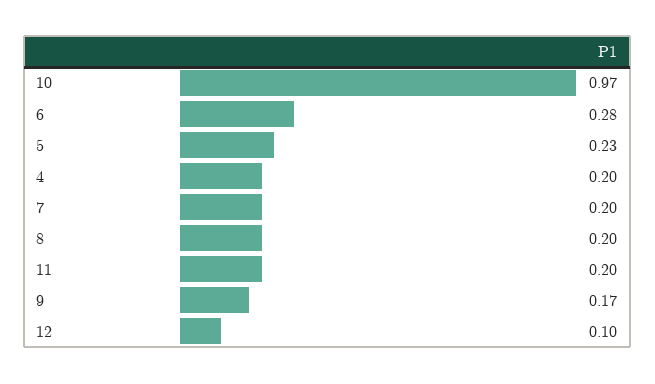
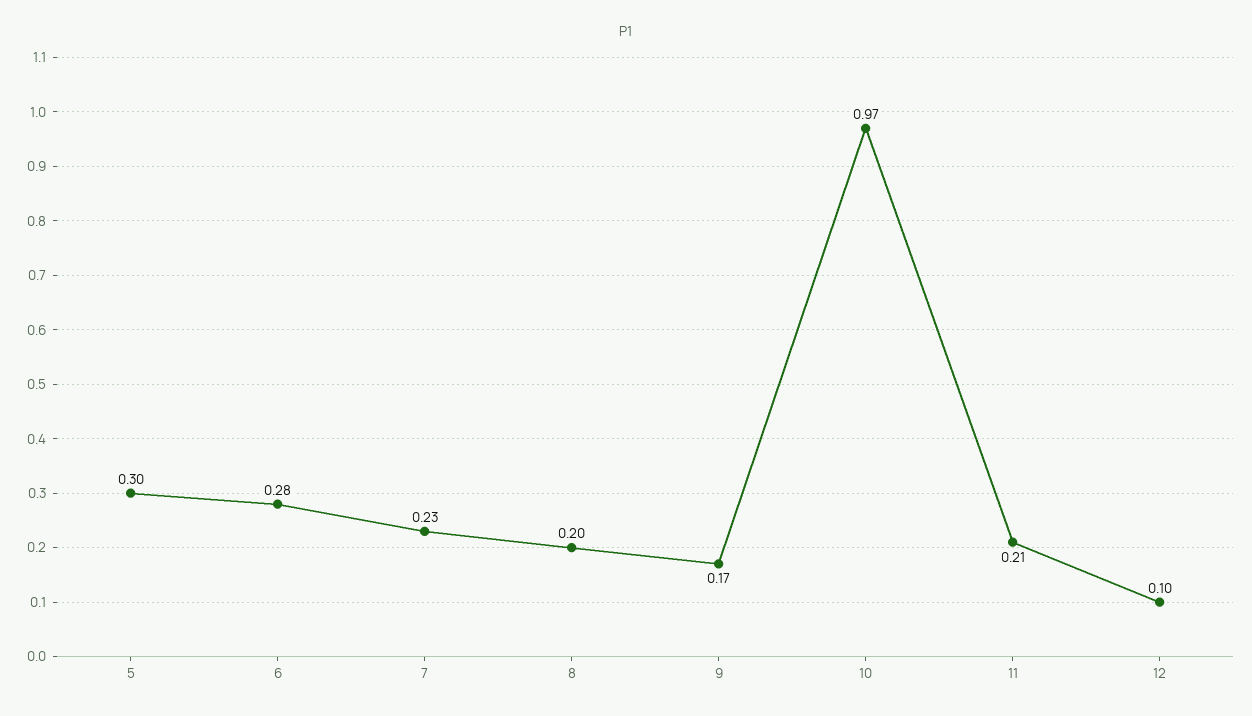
  {
    "10": 0.97,
    "6": 0.28,
-   "5": 0.23,
+   "5": 0.3,
-   "4": 0.2,
-   "7": 0.2,
+   "7": 0.23,
    "8": 0.2,
-   "11": 0.2,
+   "11": 0.21,
    "9": 0.17,
    "12": 0.1
  }

